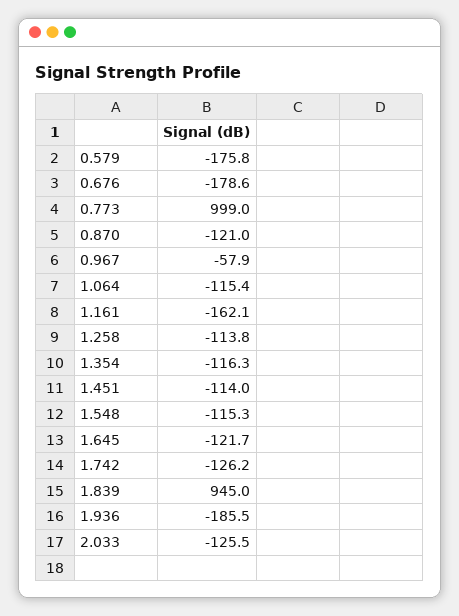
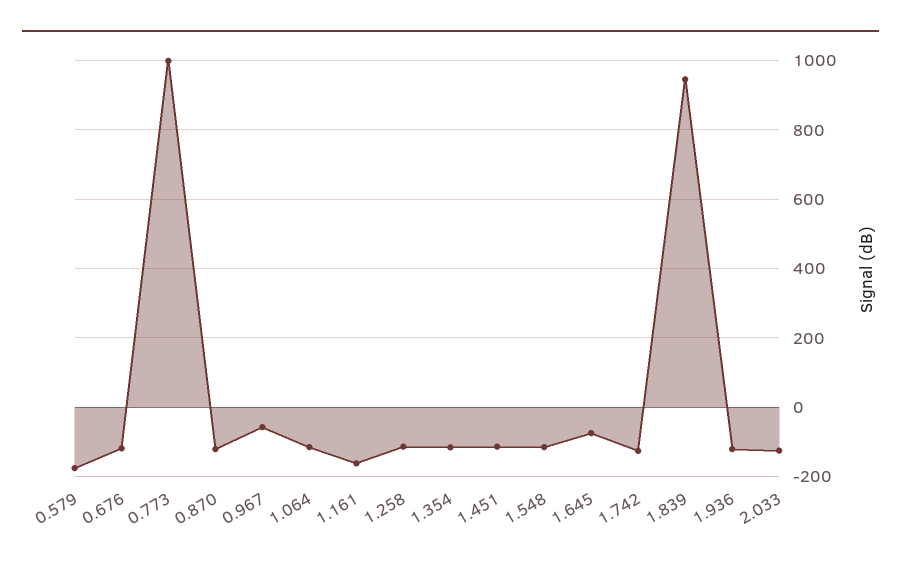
  {
    "0.579": -175.8,
-   "0.676": -178.6,
+   "0.676": -120,
    "0.773": 999,
    "0.870": -121,
    "0.967": -57.9,
    "1.064": -115.4,
    "1.161": -162.1,
    "1.258": -113.8,
    "1.354": -116.3,
    "1.451": -114,
    "1.548": -115.3,
-   "1.645": -121.7,
+   "1.645": -80,
    "1.742": -126.2,
    "1.839": 945,
-   "1.936": -185.5,
+   "1.936": -120,
    "2.033": -125.5
  }

